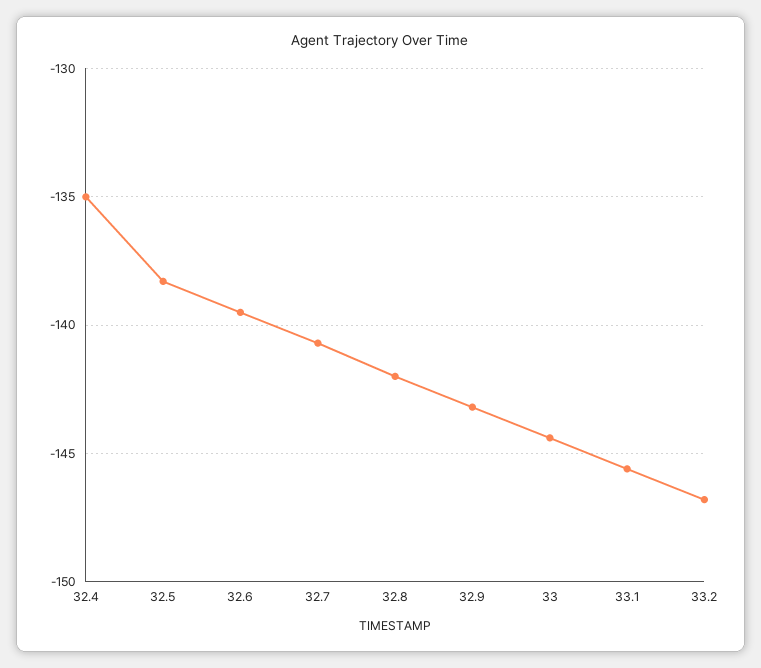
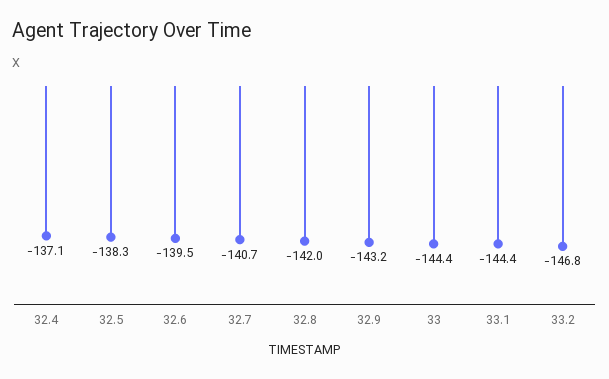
  {
-   "32.4": -135,
+   "32.4": -137.1,
    "32.5": -138.3,
    "32.6": -139.5,
    "32.7": -140.7,
    "32.8": -142,
    "32.9": -143.2,
    "33": -144.4,
-   "33.1": -145.5,
+   "33.1": -144.4,
    "33.2": -146.8
  }

